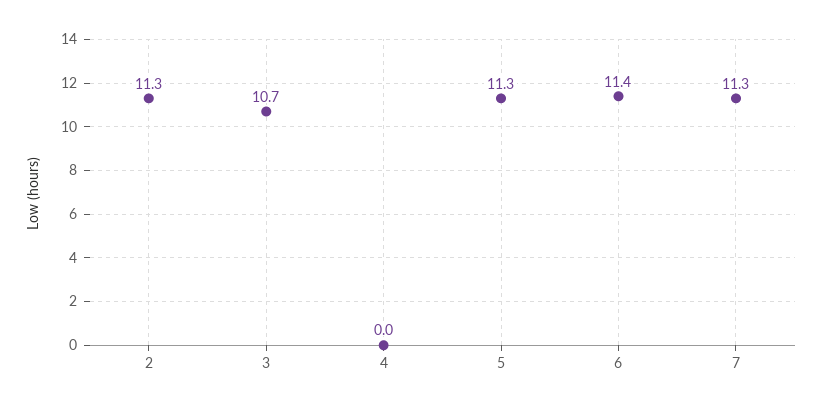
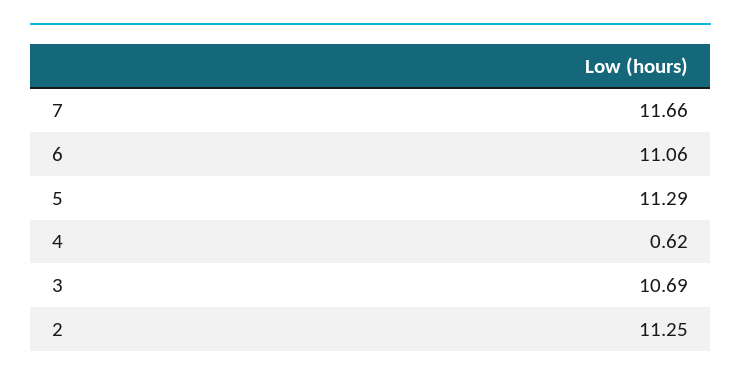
  {
    "2": 11.25,
    "3": 10.69,
-   "4": 0,
+   "4": 0.62,
    "5": 11.29,
-   "6": 11.4,
+   "6": 11.06,
-   "7": 11.3
+   "7": 11.66
  }

